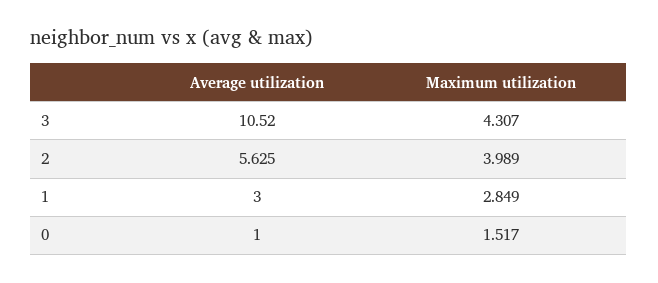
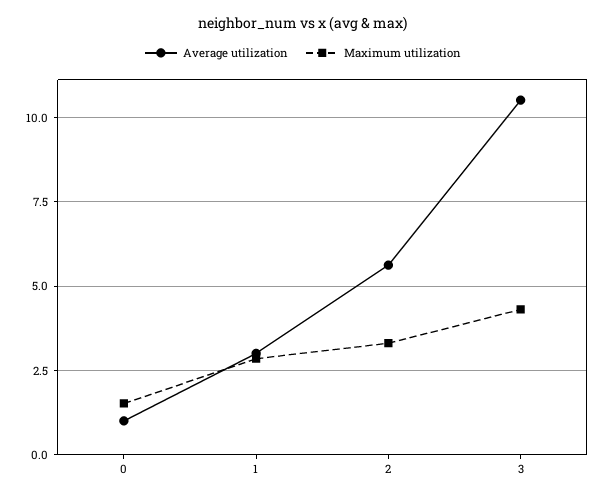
  {
    "Average utilization": {
      "3": 10.52,
      "2": 5.625,
      "1": 3,
      "0": 1
    },
    "Maximum utilization": {
      "3": 4.307,
-     "2": 3.989,
+     "2": 3.25,
      "1": 2.849,
      "0": 1.517
    }
  }

